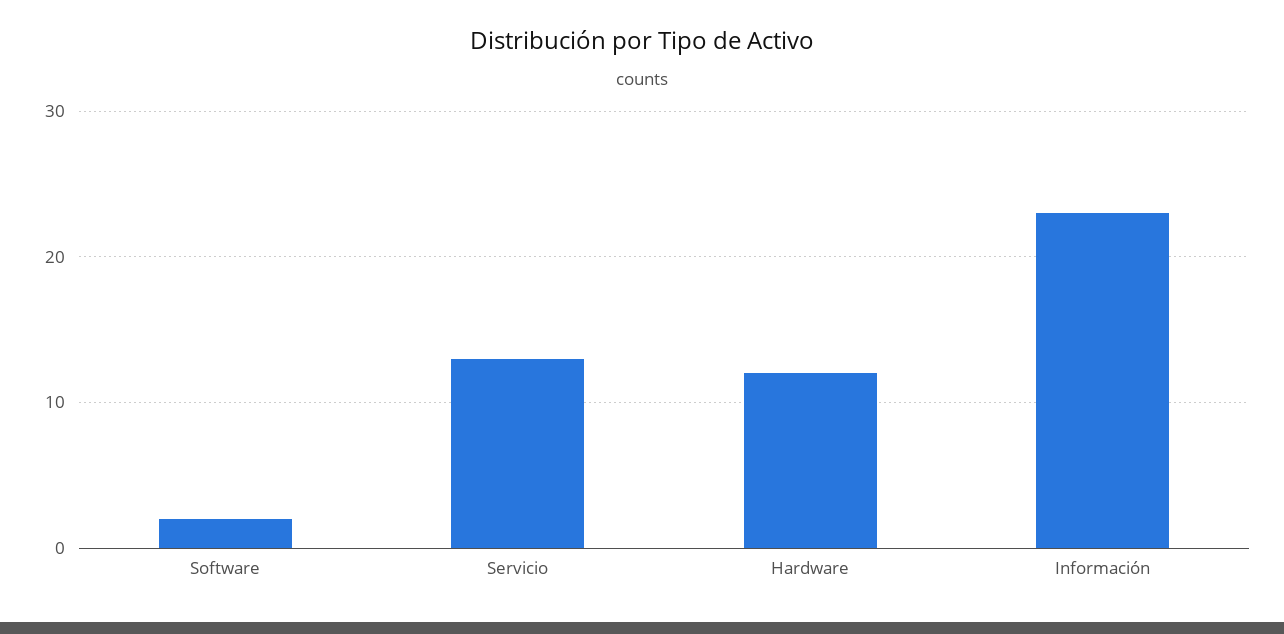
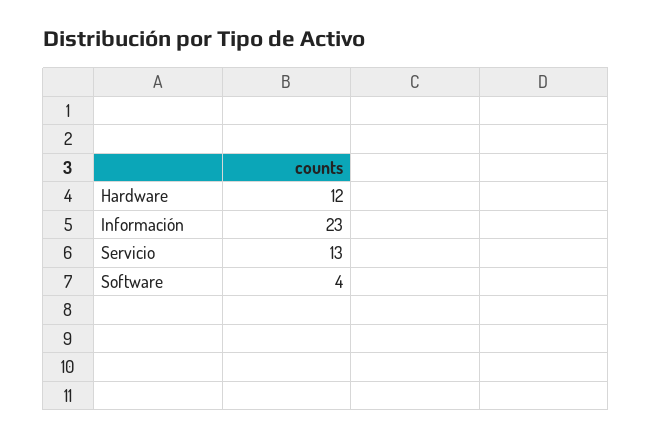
  {
-   "Software": 2,
+   "Software": 4,
    "Servicio": 13,
    "Hardware": 12,
    "Información": 23
  }

